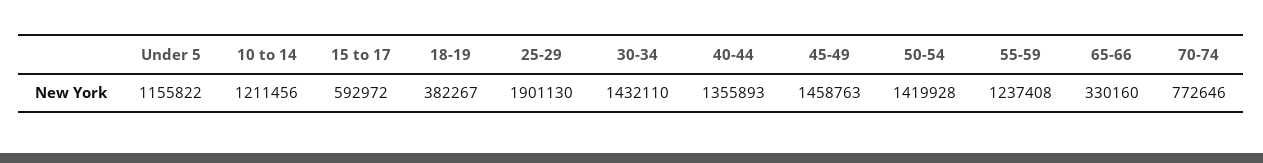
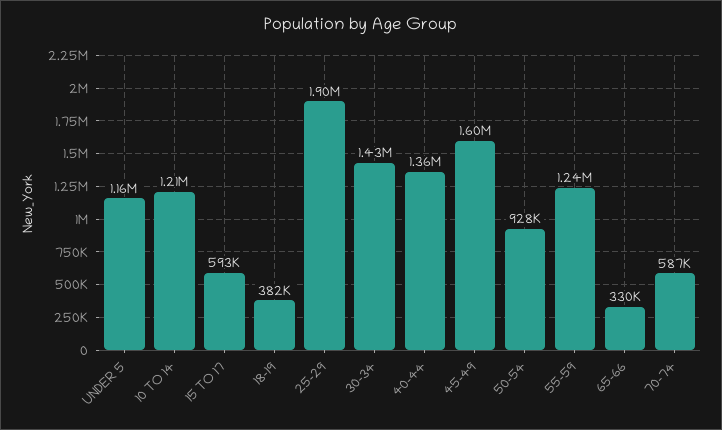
  {
    "Under 5": 1155822,
    "10 to 14": 1211456,
    "15 to 17": 592972,
    "18-19": 382267,
    "25-29": 1901130,
    "30-34": 1432110,
    "40-44": 1355893,
-   "45-49": 1458763,
+   "45-49": 1600000,
-   "50-54": 1419928,
+   "50-54": 928000,
    "55-59": 1237408,
    "65-66": 330160,
-   "70-74": 772646
+   "70-74": 587000
  }

